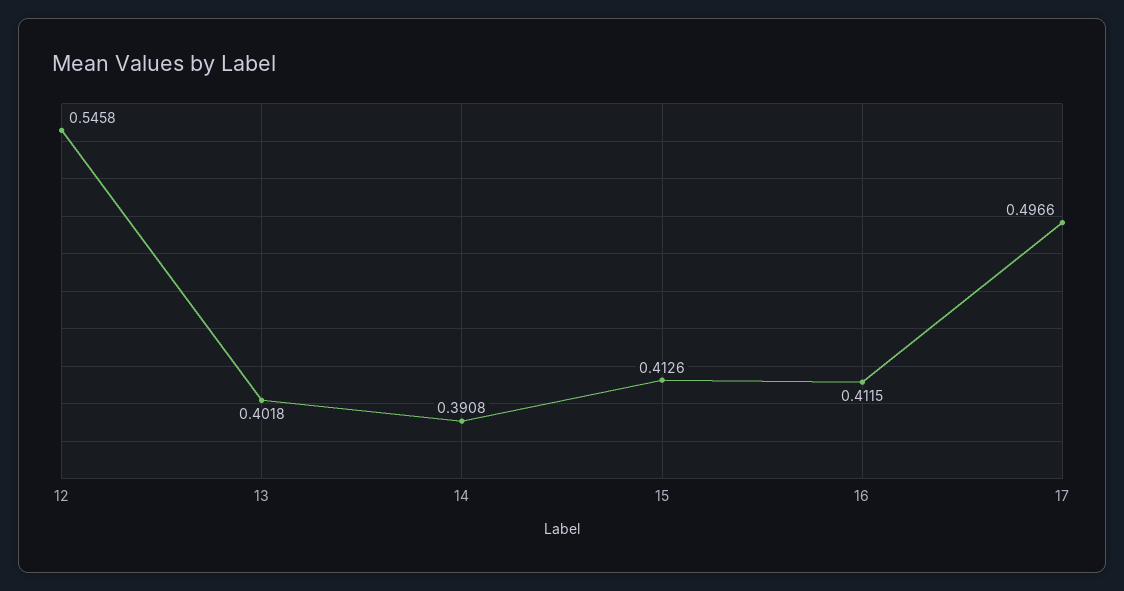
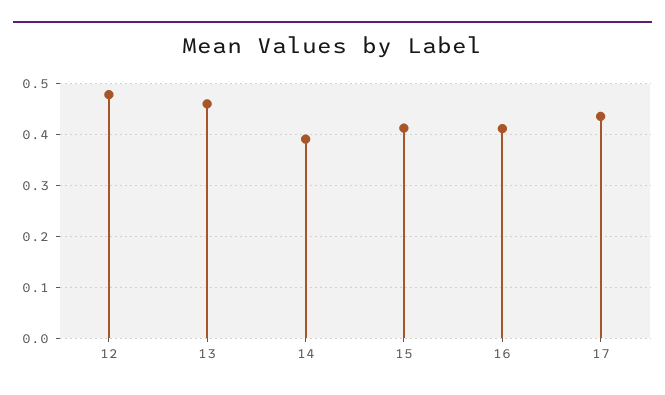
  {
-   "12": 0.5458,
+   "12": 0.48,
-   "13": 0.4018,
+   "13": 0.46,
    "14": 0.3908,
    "15": 0.4126,
    "16": 0.4115,
-   "17": 0.4966
+   "17": 0.44
  }

